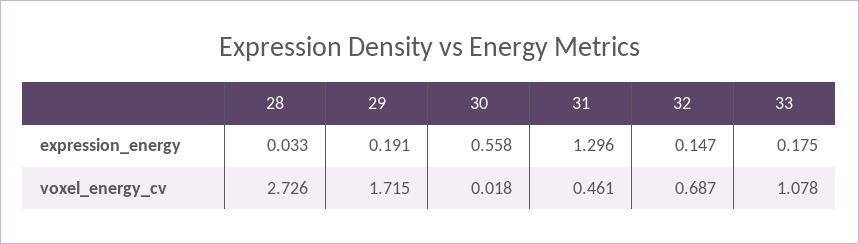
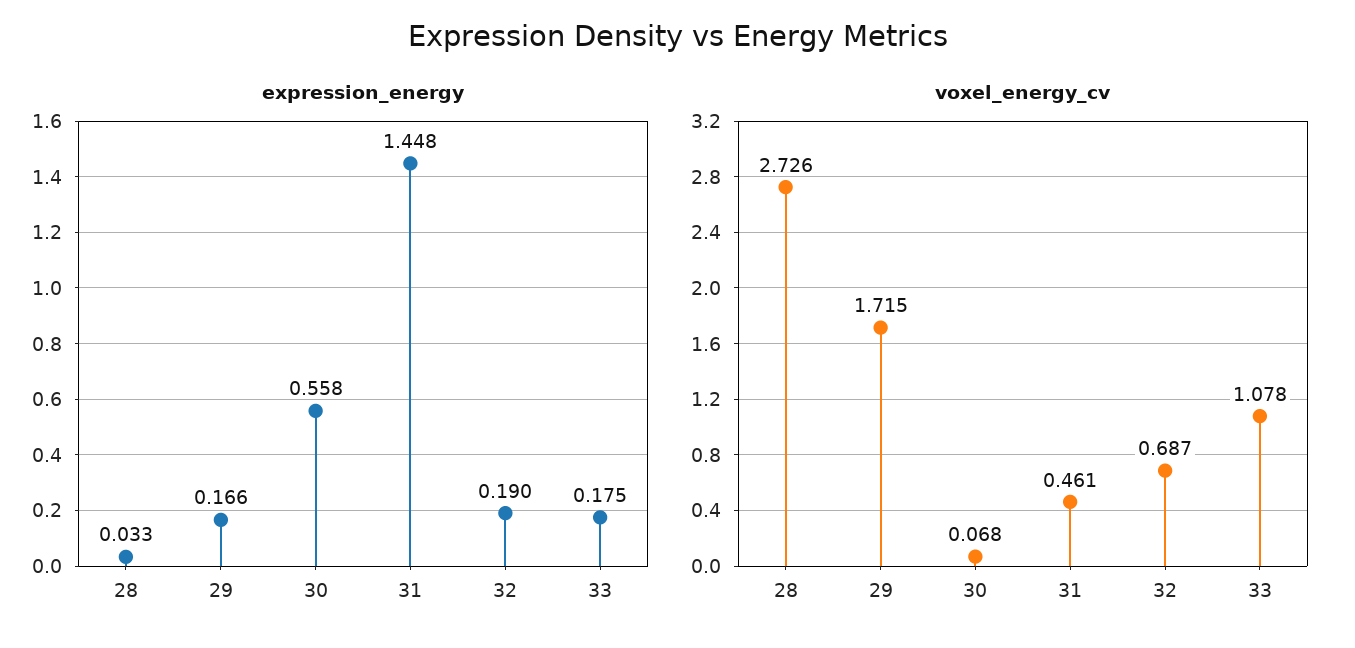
  {
    "expression_energy": {
      "28": 0.033,
-     "29": 0.191,
+     "29": 0.166,
      "30": 0.558,
-     "31": 1.296,
+     "31": 1.448,
-     "32": 0.147,
+     "32": 0.19,
      "33": 0.175
    },
    "voxel_energy_cv": {
      "28": 2.726,
      "29": 1.715,
-     "30": 0.018,
+     "30": 0.068,
      "31": 0.461,
      "32": 0.687,
      "33": 1.078
    }
  }

